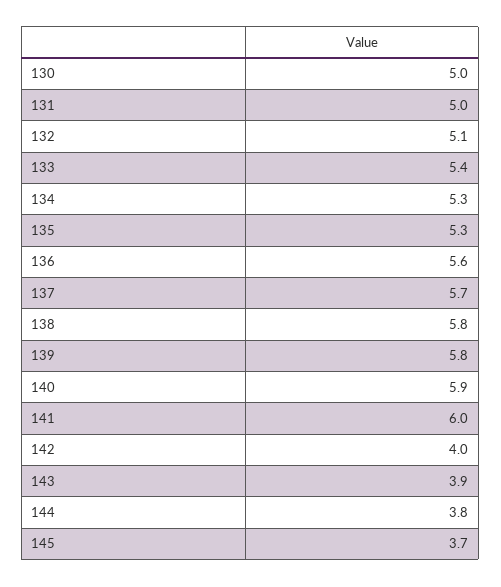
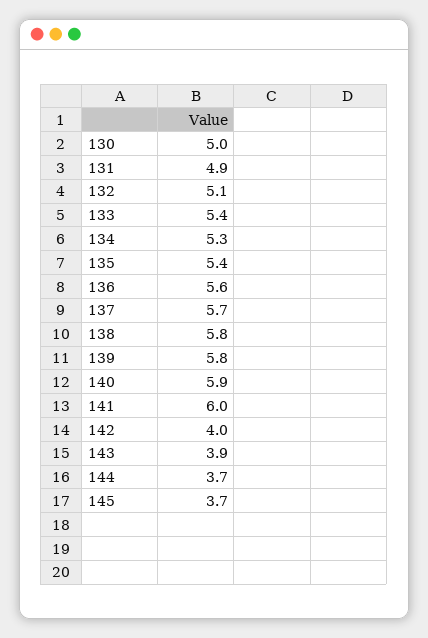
  {
    "130": 5,
-   "131": 5,
+   "131": 4.9,
    "132": 5.1,
    "133": 5.4,
    "134": 5.3,
-   "135": 5.3,
+   "135": 5.4,
    "136": 5.6,
    "137": 5.7,
    "138": 5.8,
    "139": 5.8,
    "140": 5.9,
    "141": 6,
    "142": 4,
    "143": 3.9,
-   "144": 3.8,
+   "144": 3.7,
    "145": 3.7
  }

